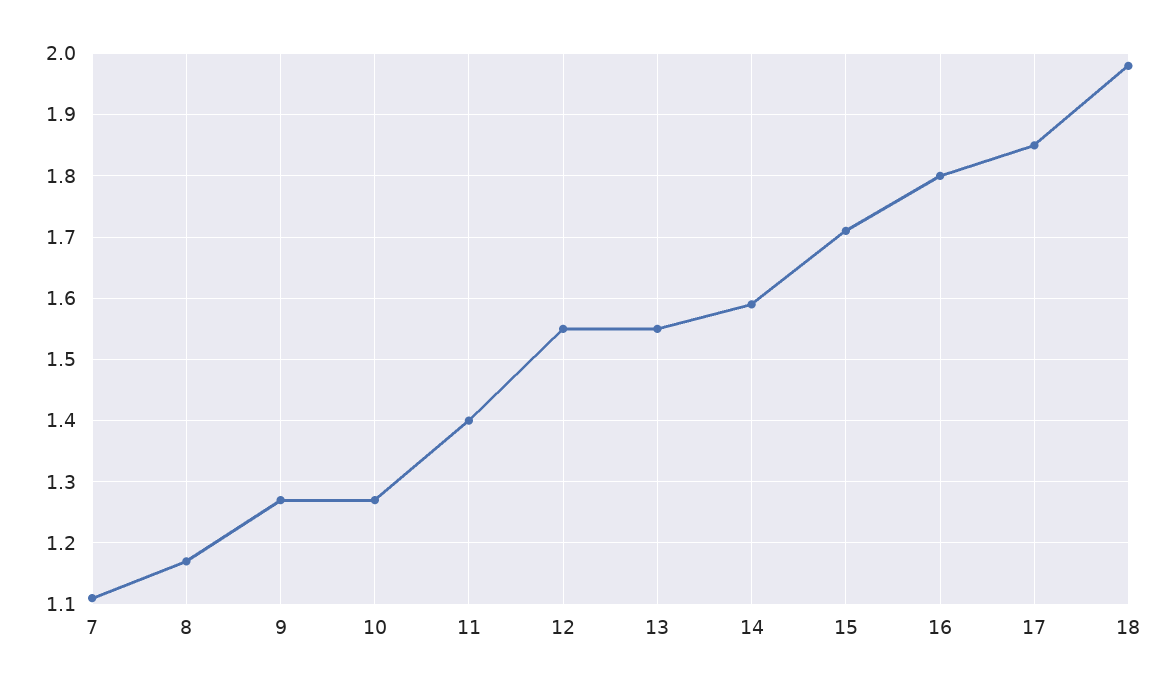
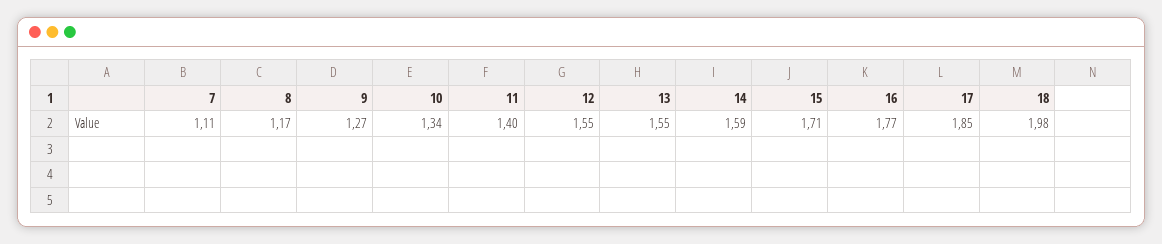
  {
    "7": 1.11,
    "8": 1.17,
    "9": 1.27,
-   "10": 1.27,
+   "10": 1.34,
    "11": 1.4,
    "12": 1.55,
    "13": 1.55,
    "14": 1.59,
    "15": 1.71,
-   "16": 1.8,
+   "16": 1.77,
    "17": 1.85,
    "18": 1.98
  }

